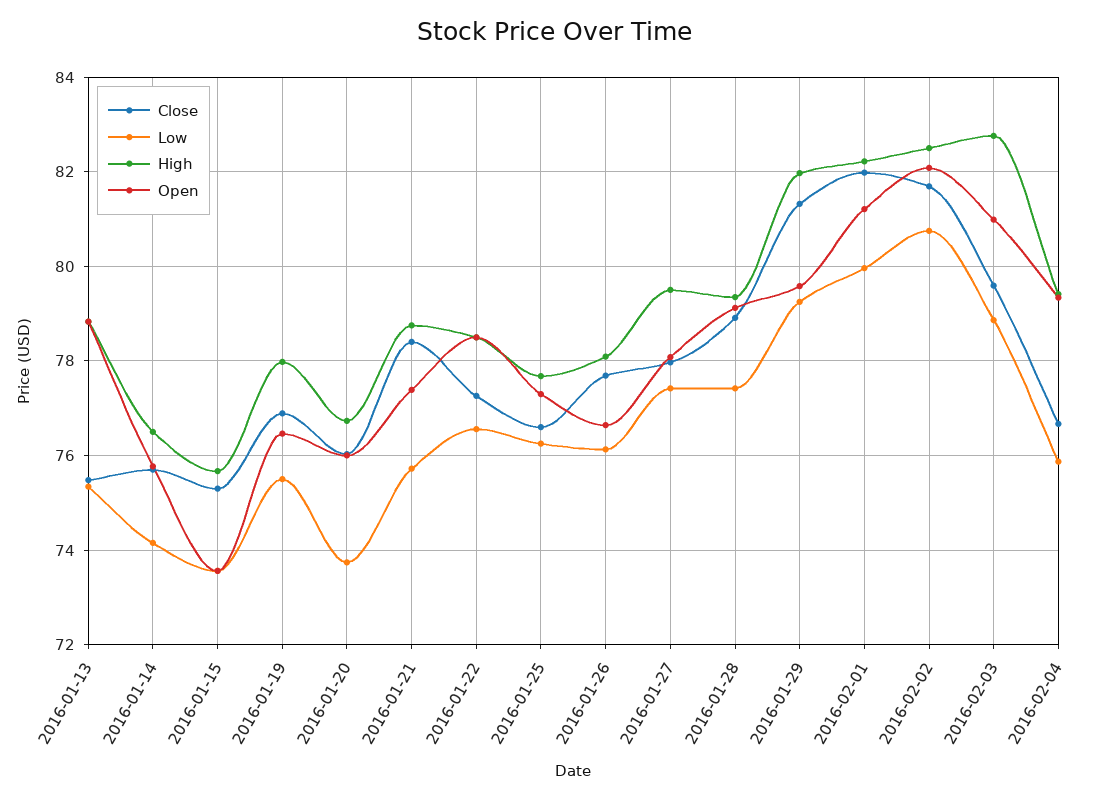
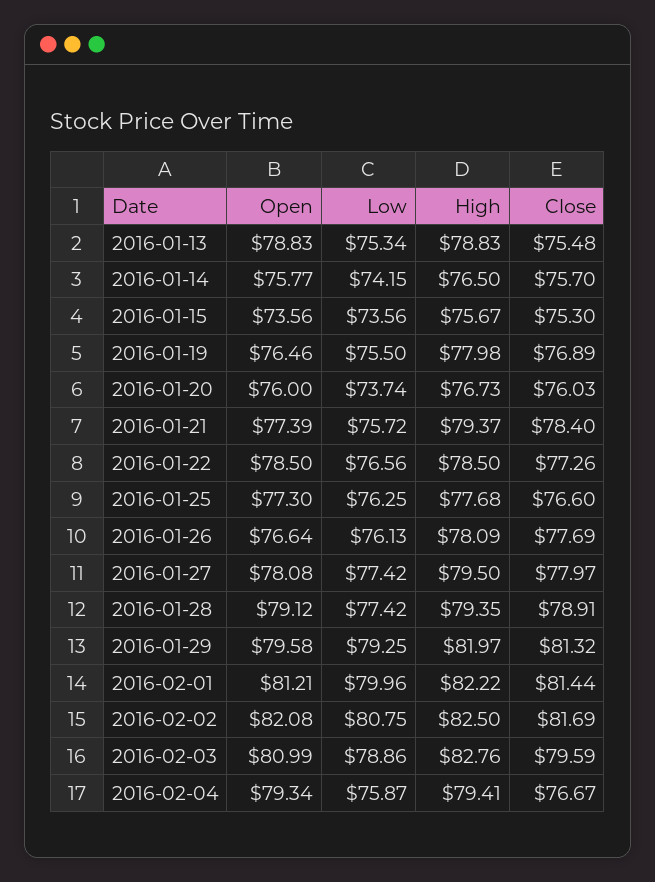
  {
    "Close": {
      "2016-01-13": 75.48,
      "2016-01-14": 75.7,
      "2016-01-15": 75.3,
      "2016-01-19": 76.89,
      "2016-01-20": 76.03,
      "2016-01-21": 78.4,
      "2016-01-22": 77.26,
      "2016-01-25": 76.6,
      "2016-01-26": 77.69,
      "2016-01-27": 77.97,
      "2016-01-28": 78.91,
      "2016-01-29": 81.32,
-     "2016-02-01": 82,
+     "2016-02-01": 81.44,
      "2016-02-02": 81.69,
      "2016-02-03": 79.59,
      "2016-02-04": 76.67
    },
    "Low": {
      "2016-01-13": 75.34,
      "2016-01-14": 74.15,
      "2016-01-15": 73.56,
      "2016-01-19": 75.5,
      "2016-01-20": 73.74,
      "2016-01-21": 75.72,
      "2016-01-22": 76.56,
      "2016-01-25": 76.25,
      "2016-01-26": 76.13,
      "2016-01-27": 77.42,
      "2016-01-28": 77.42,
      "2016-01-29": 79.25,
      "2016-02-01": 79.96,
      "2016-02-02": 80.75,
      "2016-02-03": 78.86,
      "2016-02-04": 75.87
    },
    "High": {
      "2016-01-13": 78.83,
      "2016-01-14": 76.5,
      "2016-01-15": 75.67,
      "2016-01-19": 77.98,
      "2016-01-20": 76.73,
-     "2016-01-21": 78.8,
+     "2016-01-21": 79.37,
      "2016-01-22": 78.5,
      "2016-01-25": 77.68,
      "2016-01-26": 78.09,
      "2016-01-27": 79.5,
      "2016-01-28": 79.35,
      "2016-01-29": 81.97,
      "2016-02-01": 82.22,
      "2016-02-02": 82.5,
      "2016-02-03": 82.76,
      "2016-02-04": 79.41
    },
    "Open": {
      "2016-01-13": 78.83,
      "2016-01-14": 75.77,
      "2016-01-15": 73.56,
      "2016-01-19": 76.46,
      "2016-01-20": 76,
      "2016-01-21": 77.39,
      "2016-01-22": 78.5,
      "2016-01-25": 77.3,
      "2016-01-26": 76.64,
      "2016-01-27": 78.08,
      "2016-01-28": 79.12,
      "2016-01-29": 79.58,
      "2016-02-01": 81.21,
      "2016-02-02": 82.08,
      "2016-02-03": 80.99,
      "2016-02-04": 79.34
    }
  }

